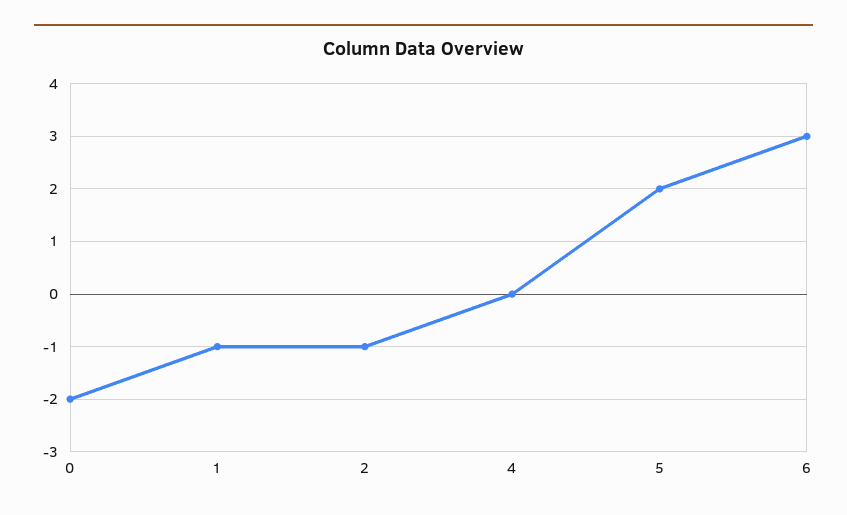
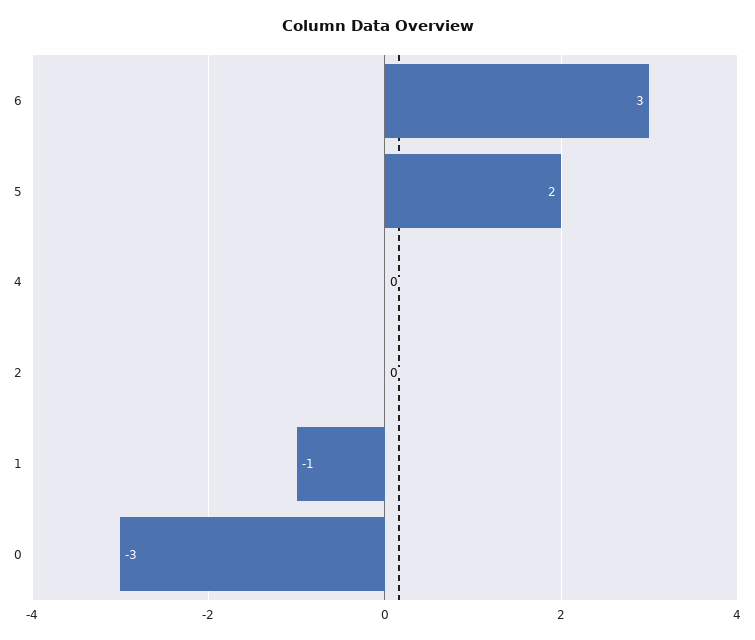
  {
-   "0": -2,
+   "0": -3,
    "1": -1,
-   "2": -1,
+   "2": 0,
    "4": 0,
    "5": 2,
    "6": 3
  }

